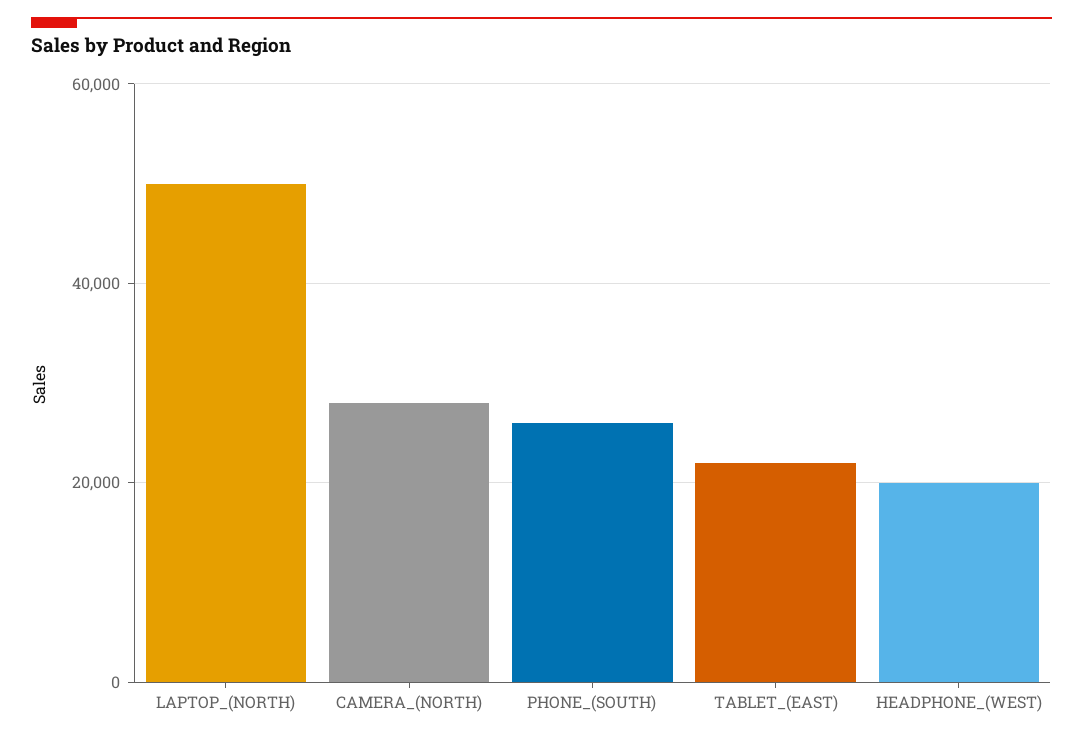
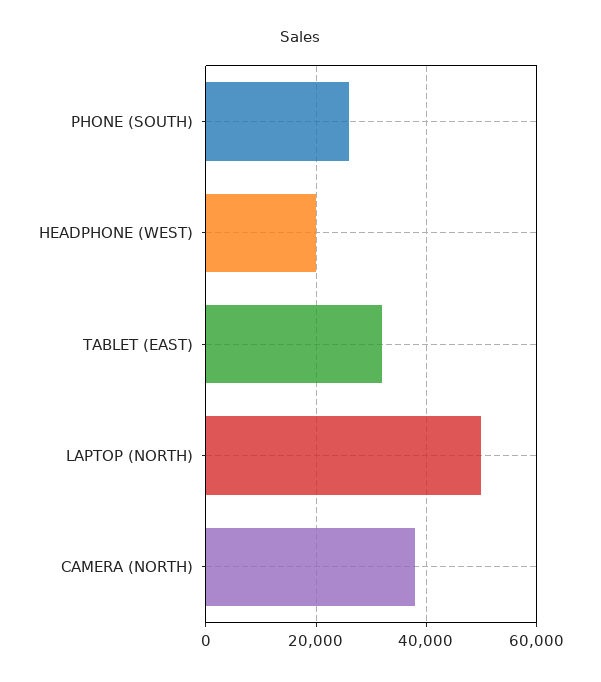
  {
    "LAPTOP_(NORTH)": 50000,
-   "CAMERA_(NORTH)": 28000,
+   "CAMERA_(NORTH)": 38000,
    "PHONE_(SOUTH)": 26000,
-   "TABLET_(EAST)": 22000,
+   "TABLET_(EAST)": 32000,
    "HEADPHONE_(WEST)": 20000
  }

